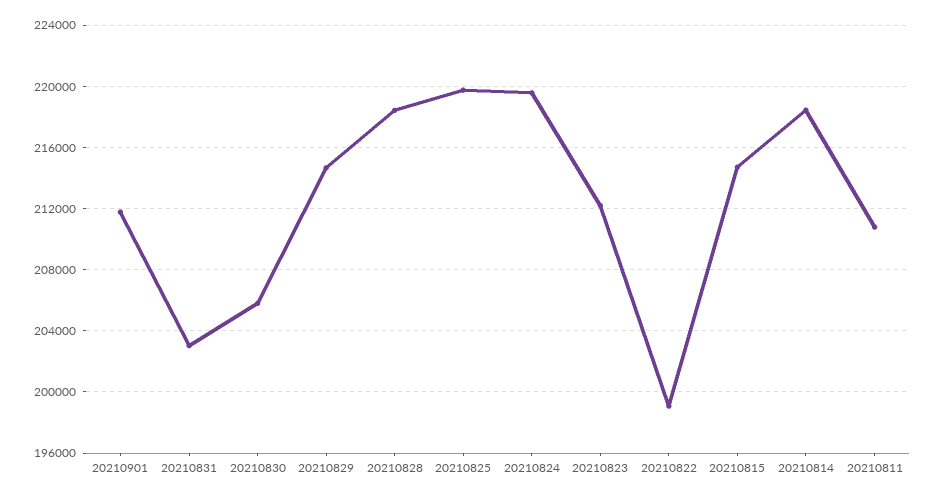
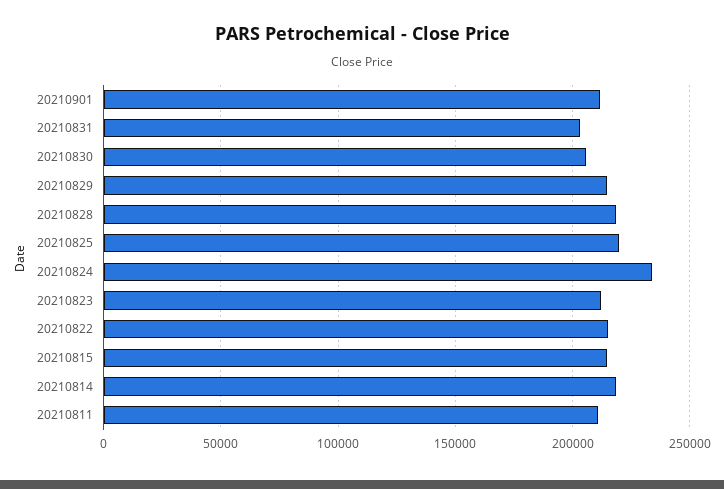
  {
    "20210901": 212000,
    "20210831": 203000,
    "20210830": 206000,
    "20210829": 214500,
    "20210828": 218500,
    "20210825": 220000,
-   "20210824": 219500,
+   "20210824": 235000,
    "20210823": 212000,
-   "20210822": 199000,
+   "20210822": 215000,
    "20210815": 214500,
    "20210814": 218500,
    "20210811": 211000
  }

